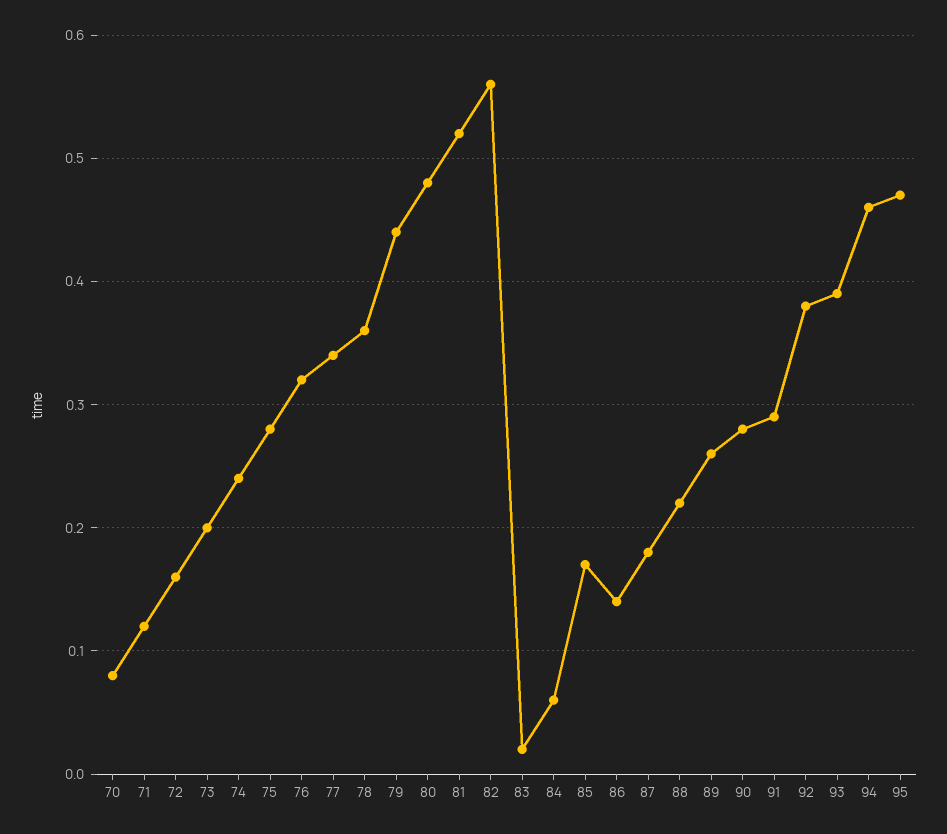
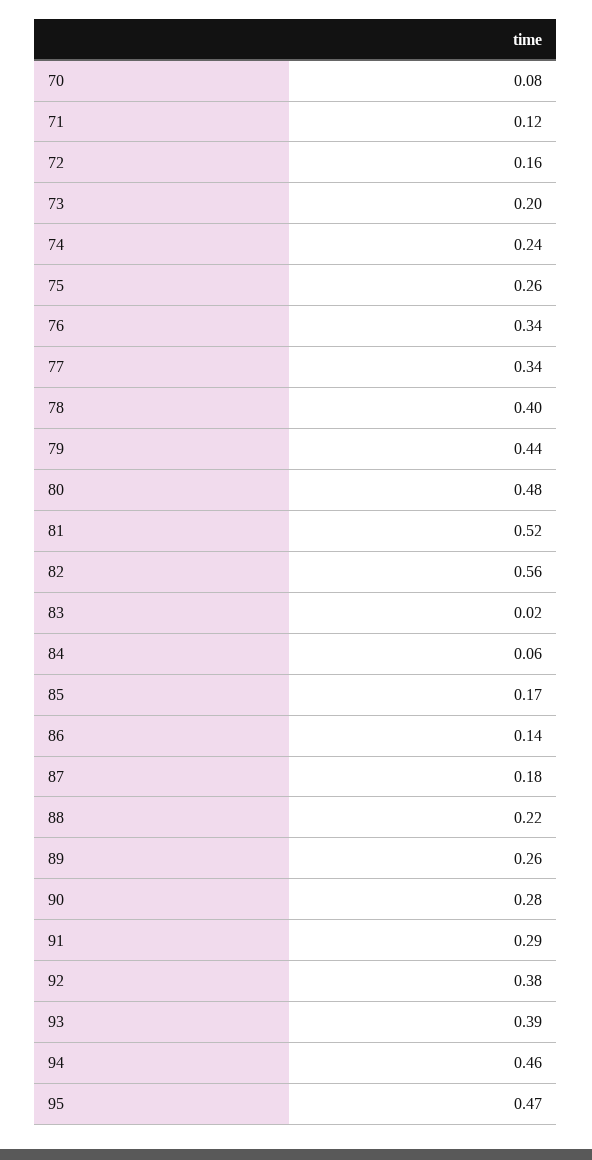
  {
    "70": 0.08,
    "71": 0.12,
    "72": 0.16,
    "73": 0.2,
    "74": 0.24,
-   "75": 0.28,
+   "75": 0.26,
-   "76": 0.32,
+   "76": 0.34,
    "77": 0.34,
-   "78": 0.36,
+   "78": 0.4,
    "79": 0.44,
    "80": 0.48,
    "81": 0.52,
    "82": 0.56,
    "83": 0.02,
    "84": 0.06,
    "85": 0.17,
    "86": 0.14,
    "87": 0.18,
    "88": 0.22,
    "89": 0.26,
    "90": 0.28,
    "91": 0.29,
    "92": 0.38,
    "93": 0.39,
    "94": 0.46,
    "95": 0.47
  }

